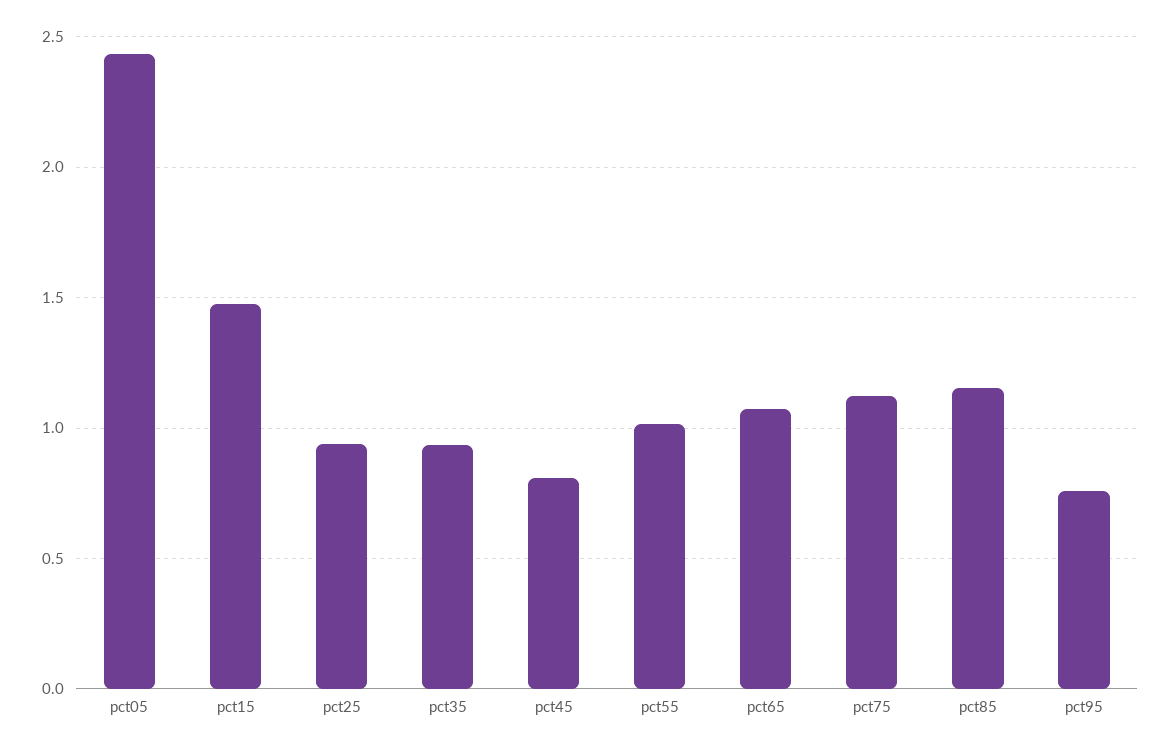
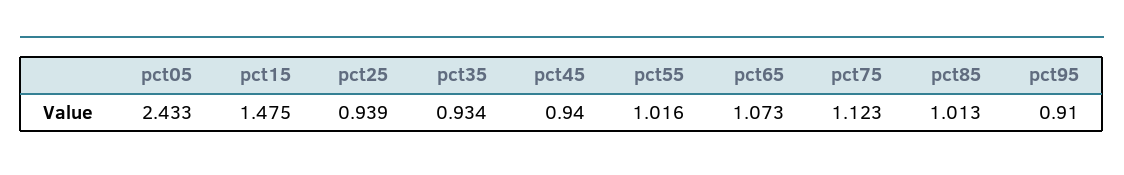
  {
    "pct05": 2.433,
    "pct15": 1.475,
    "pct25": 0.939,
    "pct35": 0.934,
-   "pct45": 0.8,
+   "pct45": 0.94,
    "pct55": 1.016,
    "pct65": 1.073,
    "pct75": 1.123,
-   "pct85": 1.15,
+   "pct85": 1.013,
-   "pct95": 0.75
+   "pct95": 0.91
  }

